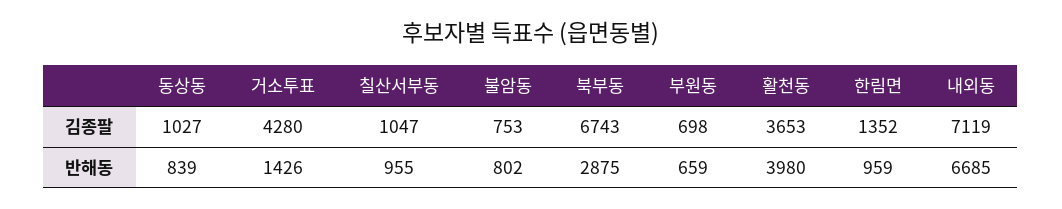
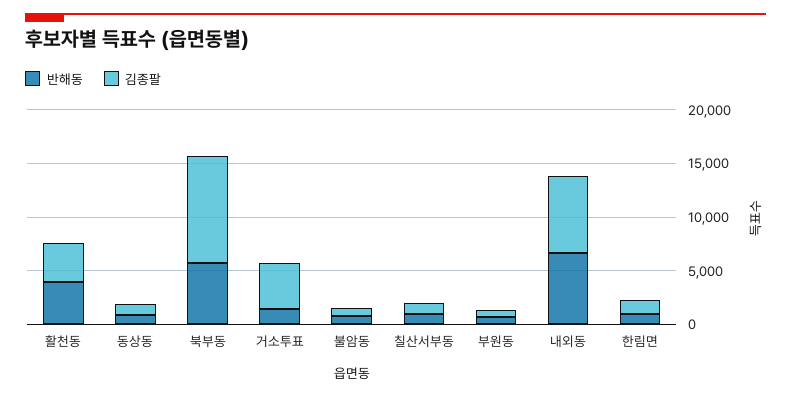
  {
    "김종팔": {
      "동상동": 1027,
      "거소투표": 4280,
      "칠산서부동": 1047,
      "불암동": 753,
-     "북부동": 6743,
+     "북부동": 10000,
      "부원동": 698,
      "활천동": 3653,
      "한림면": 1352,
      "내외동": 7119
    },
    "반해동": {
      "동상동": 839,
      "거소투표": 1426,
      "칠산서부동": 955,
      "불암동": 802,
-     "북부동": 2875,
+     "북부동": 6000,
      "부원동": 659,
      "활천동": 3980,
      "한림면": 959,
      "내외동": 6685
    }
  }

